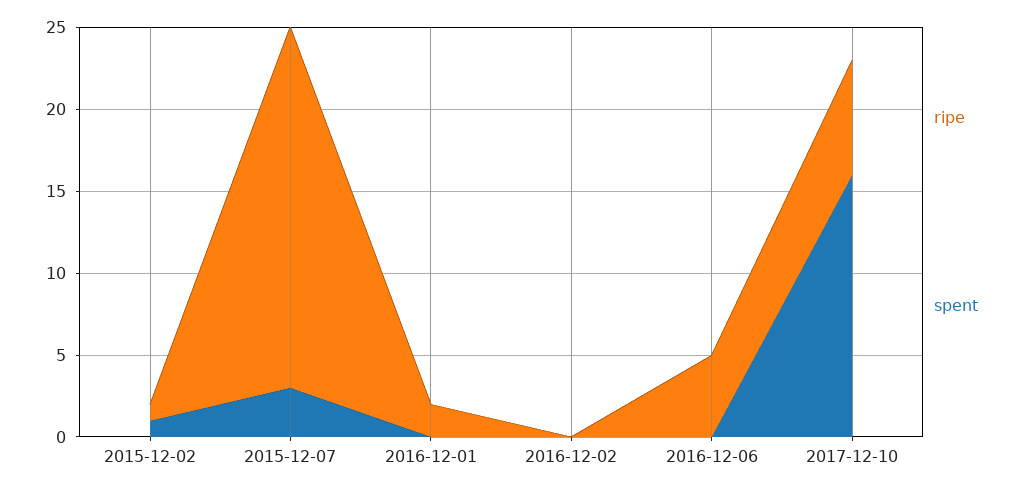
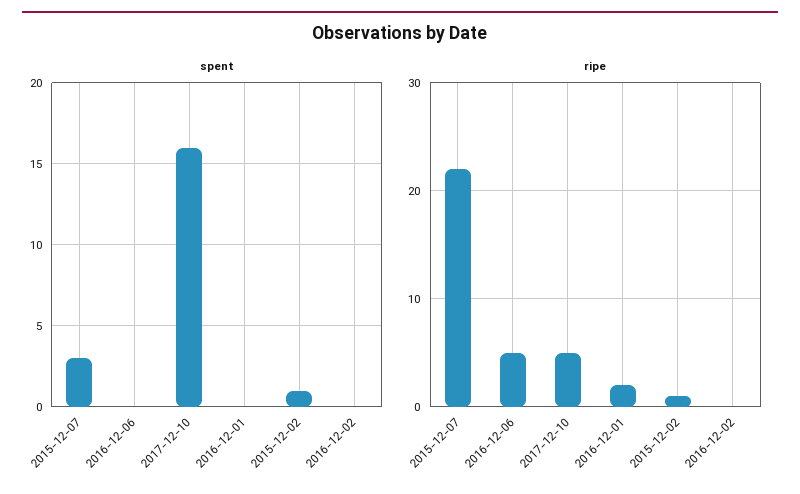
  {
    "ripe": {
      "2015-12-02": 1,
      "2015-12-07": 22,
      "2016-12-01": 2,
      "2016-12-02": 0,
      "2016-12-06": 5,
-     "2017-12-10": 7
+     "2017-12-10": 5
    },
    "spent": {
      "2015-12-02": 1,
      "2015-12-07": 3,
      "2016-12-01": 0,
      "2016-12-02": 0,
      "2016-12-06": 0,
      "2017-12-10": 16
    }
  }

